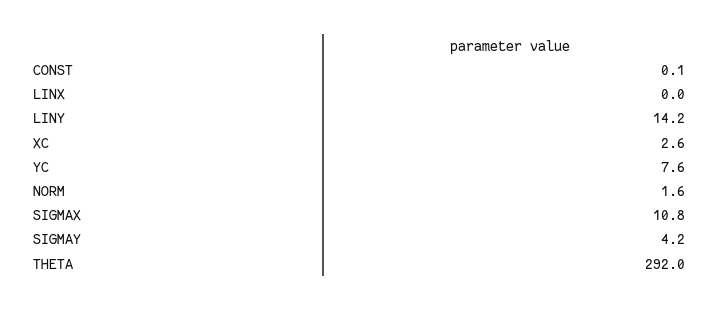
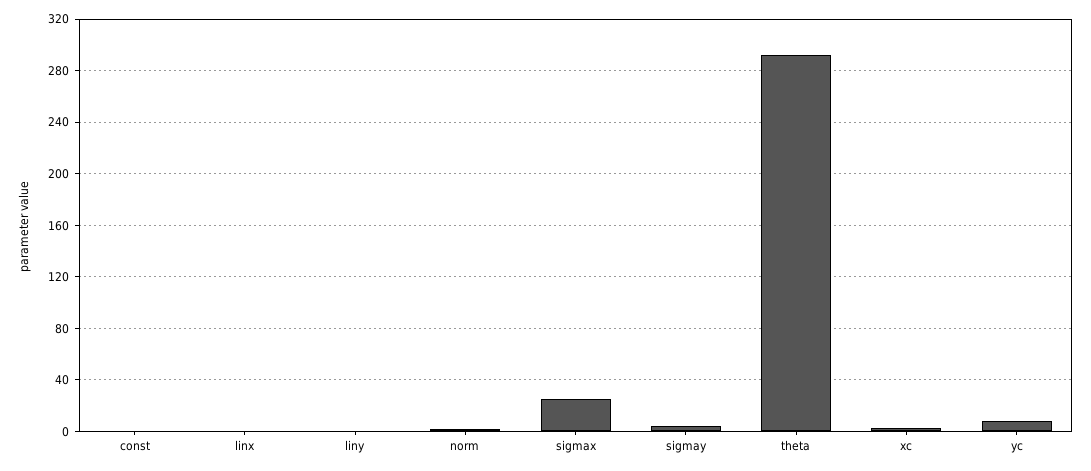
  {
    "CONST": 0.1,
    "LINX": 0,
-   "LINY": 14.2,
+   "LINY": 0,
    "XC": 2.6,
    "YC": 7.6,
    "NORM": 1.6,
-   "SIGMAX": 10.8,
+   "SIGMAX": 25,
    "SIGMAY": 4.2,
    "THETA": 292
  }

